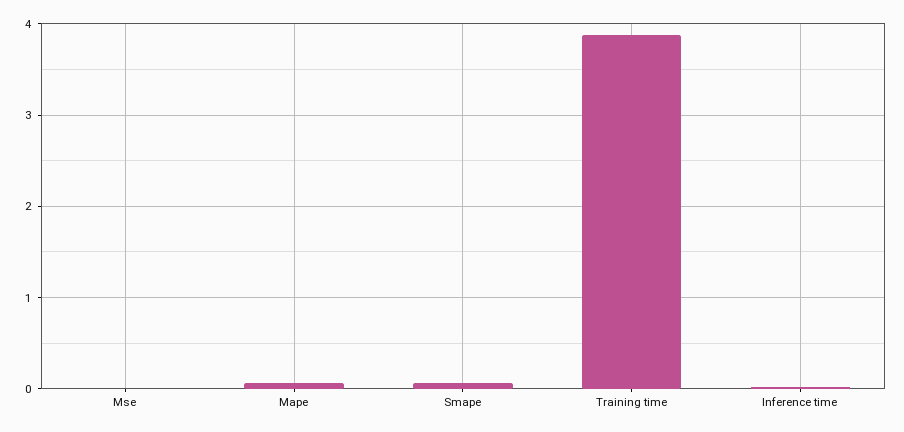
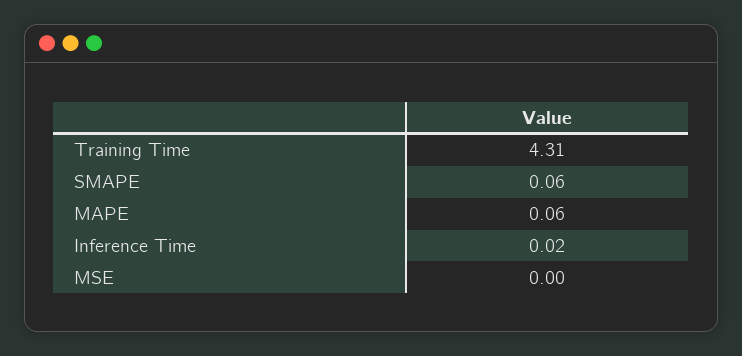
  {
    "Mse": 0,
    "Mape": 0.06,
    "Smape": 0.06,
-   "Training time": 3.9,
+   "Training time": 4.31,
    "Inference time": 0.02
  }

